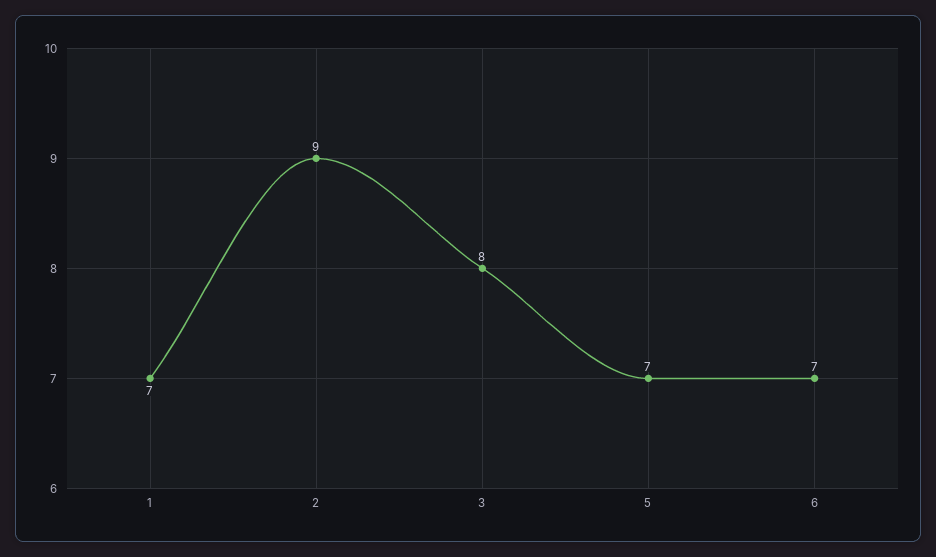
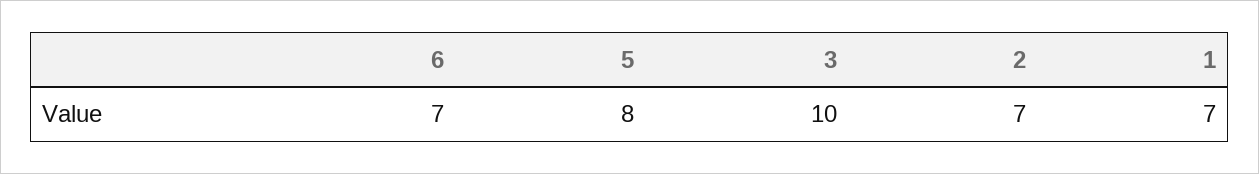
  {
    "1": 7,
-   "2": 9,
+   "2": 7,
-   "3": 8,
+   "3": 10,
-   "5": 7,
+   "5": 8,
    "6": 7
  }

